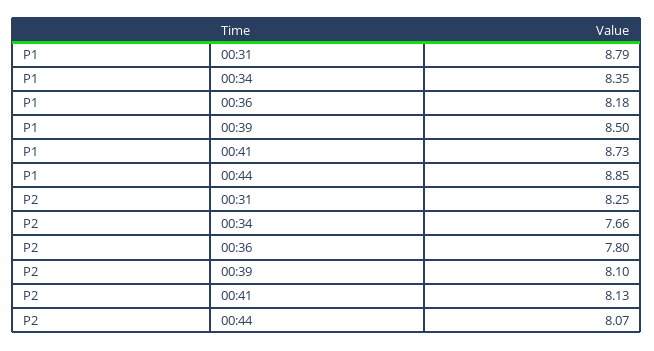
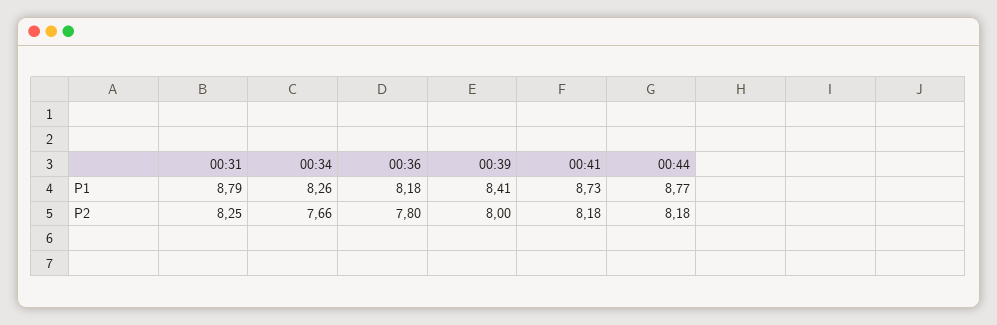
  {
    "P1": {
      "00:31": 8.79,
-     "00:34": 8.35,
+     "00:34": 8.26,
      "00:36": 8.18,
-     "00:39": 8.5,
+     "00:39": 8.41,
      "00:41": 8.73,
-     "00:44": 8.85
+     "00:44": 8.77
    },
    "P2": {
      "00:31": 8.25,
      "00:34": 7.66,
      "00:36": 7.8,
-     "00:39": 8.1,
+     "00:39": 8,
-     "00:41": 8.13,
+     "00:41": 8.18,
-     "00:44": 8.07
+     "00:44": 8.18
    }
  }

